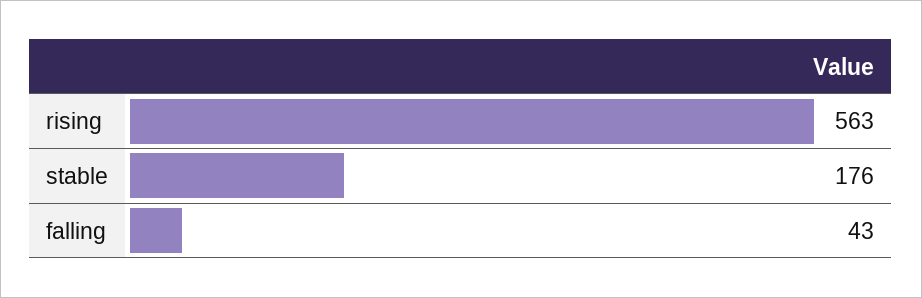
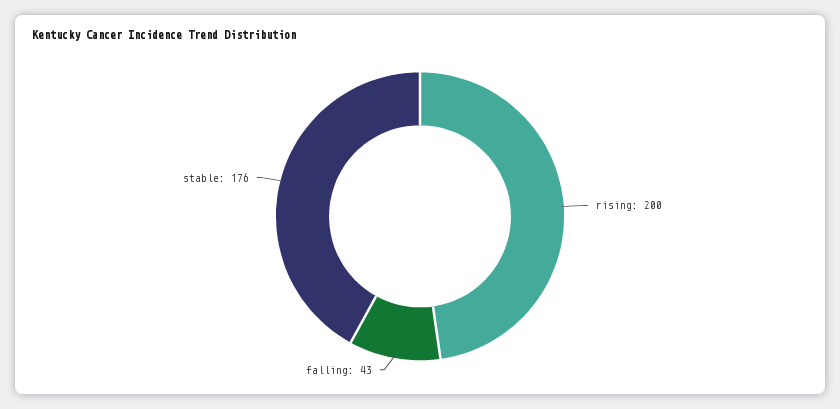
  {
-   "rising": 563,
+   "rising": 200,
    "stable": 176,
    "falling": 43
  }

